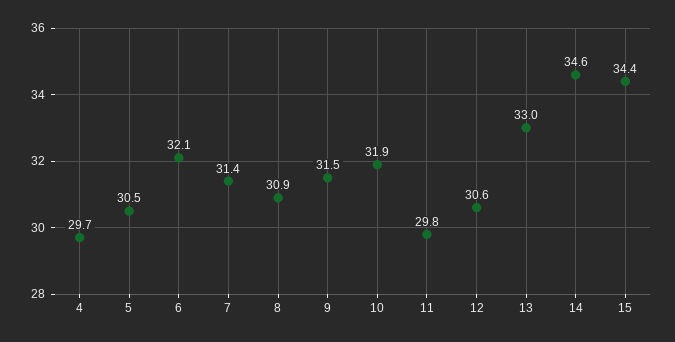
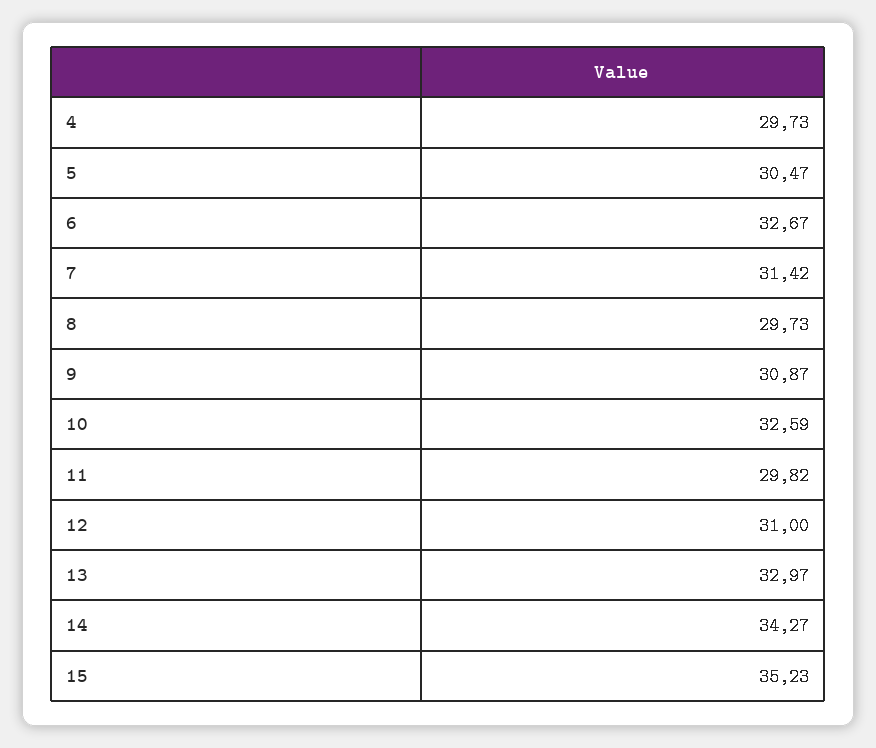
  {
    "4": 29.73,
    "5": 30.47,
-   "6": 32.1,
+   "6": 32.67,
    "7": 31.42,
-   "8": 30.9,
+   "8": 29.73,
-   "9": 31.5,
+   "9": 30.87,
-   "10": 31.9,
+   "10": 32.59,
    "11": 29.82,
-   "12": 30.6,
+   "12": 31,
    "13": 32.97,
-   "14": 34.6,
+   "14": 34.27,
-   "15": 34.4
+   "15": 35.23
  }

